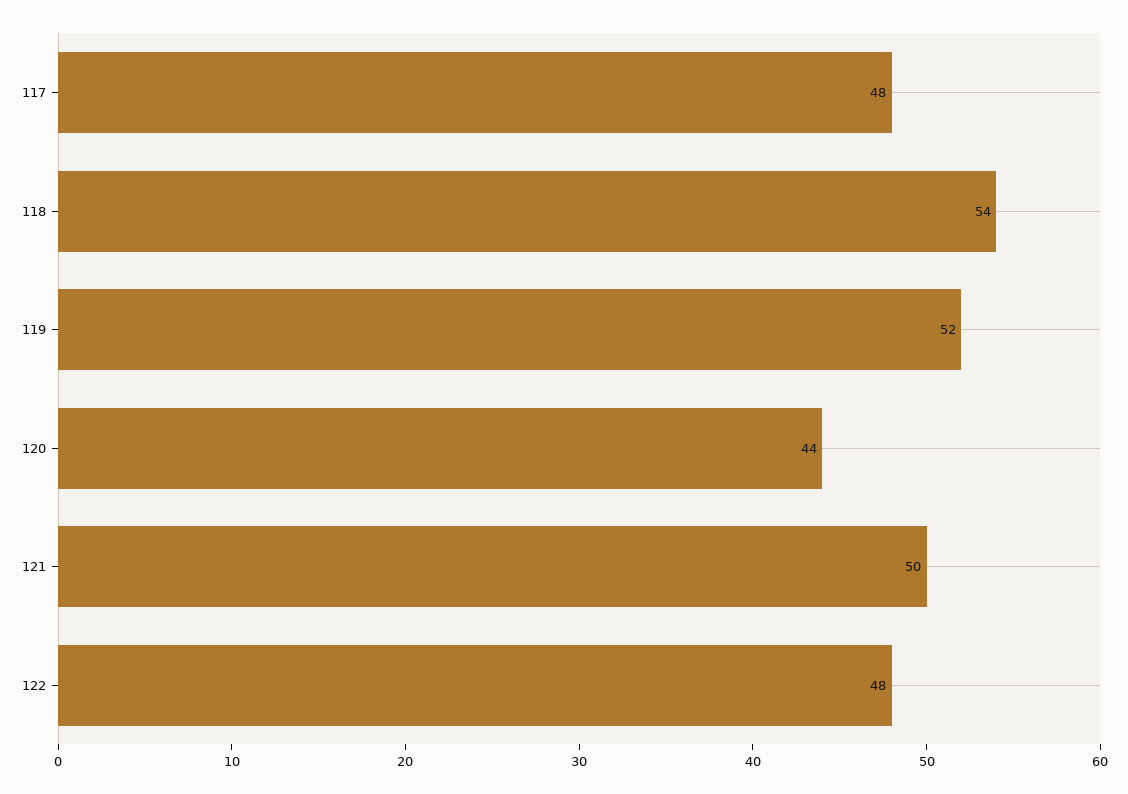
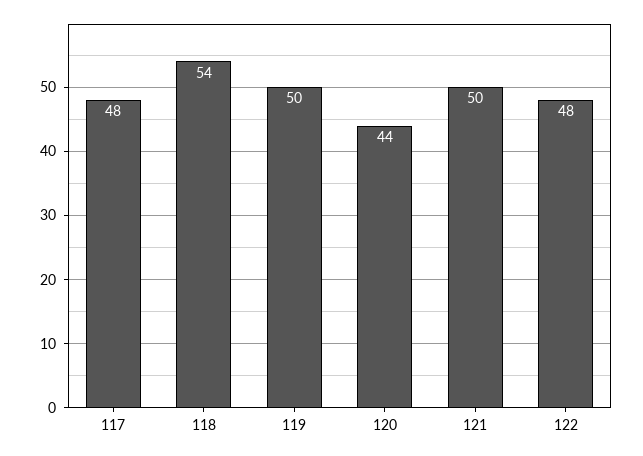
  {
    "117": 48,
    "118": 54,
-   "119": 52,
+   "119": 50,
    "120": 44,
    "121": 50,
    "122": 48
  }

